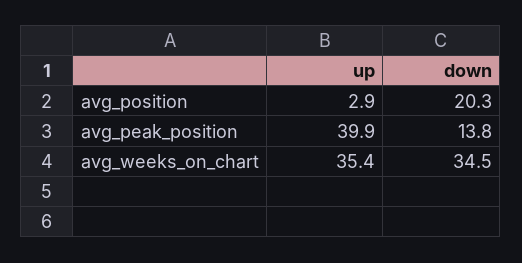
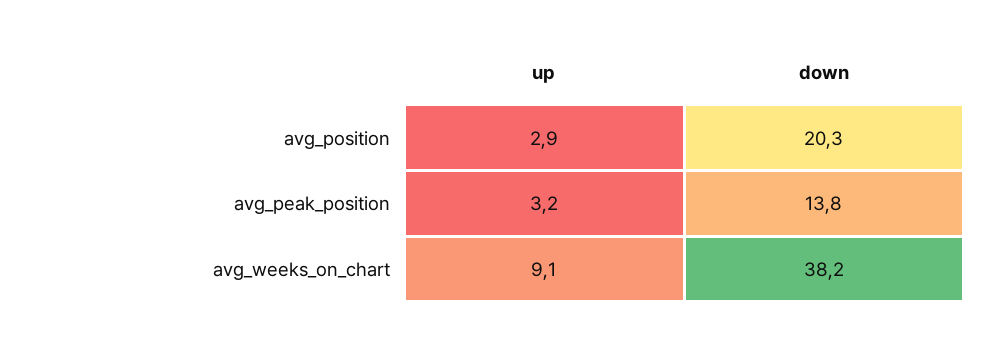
  {
    "up": {
      "avg_position": 2.9,
-     "avg_peak_position": 39.9,
+     "avg_peak_position": 3.2,
-     "avg_weeks_on_chart": 35.4
+     "avg_weeks_on_chart": 9.1
    },
    "down": {
      "avg_position": 20.3,
      "avg_peak_position": 13.8,
-     "avg_weeks_on_chart": 34.5
+     "avg_weeks_on_chart": 38.2
    }
  }

